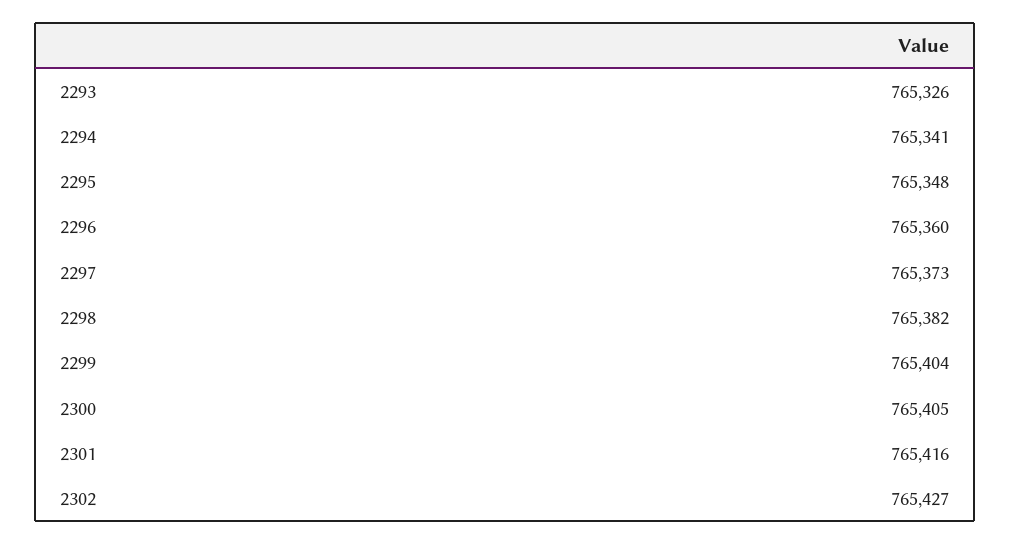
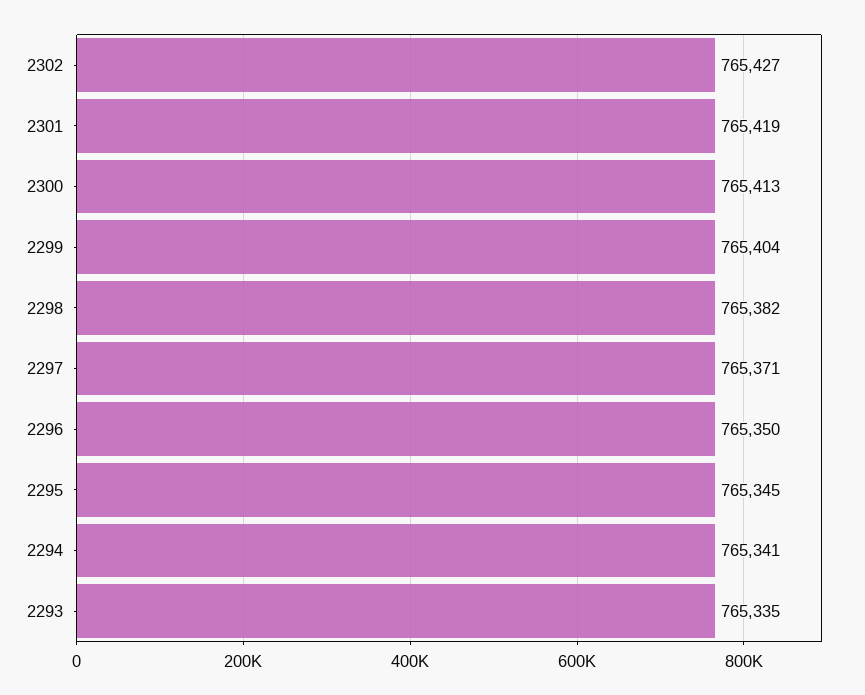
  {
-   "2293": 765326,
+   "2293": 765335,
    "2294": 765341,
-   "2295": 765348,
+   "2295": 765345,
-   "2296": 765360,
+   "2296": 765350,
-   "2297": 765373,
+   "2297": 765371,
    "2298": 765382,
    "2299": 765404,
-   "2300": 765405,
+   "2300": 765413,
-   "2301": 765416,
+   "2301": 765419,
    "2302": 765427
  }

